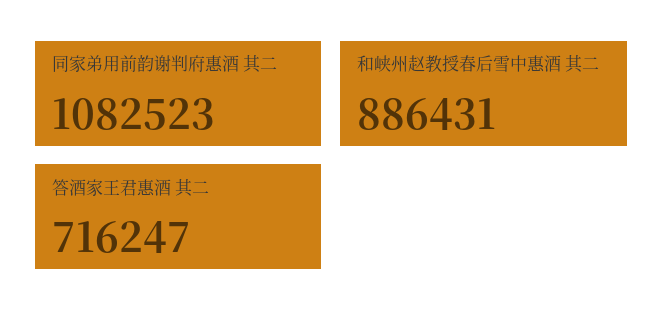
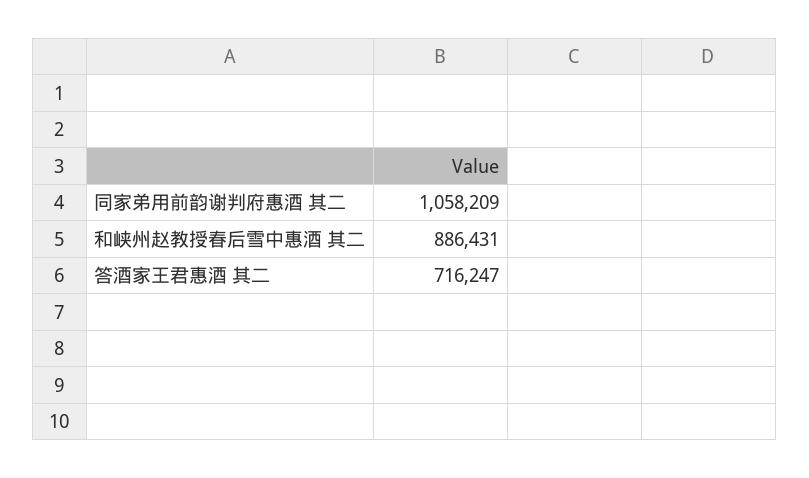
  {
-   "同家弟用前韵谢判府惠酒 其二": 1082523,
+   "同家弟用前韵谢判府惠酒 其二": 1058209,
    "和峡州赵教授春后雪中惠酒 其二": 886431,
    "答酒家王君惠酒 其二": 716247
  }

